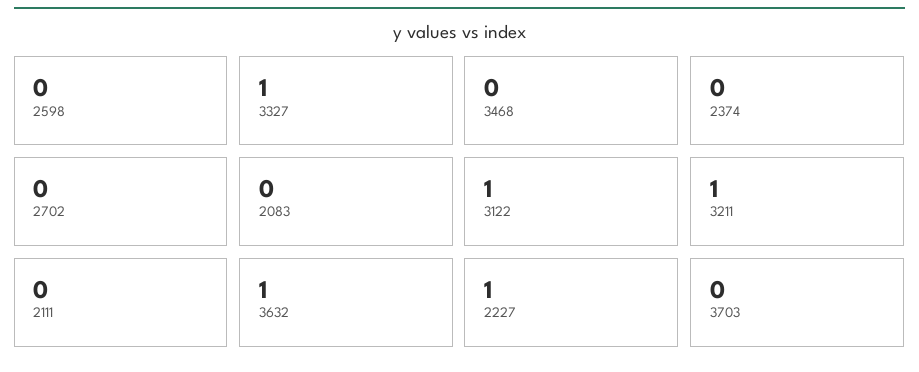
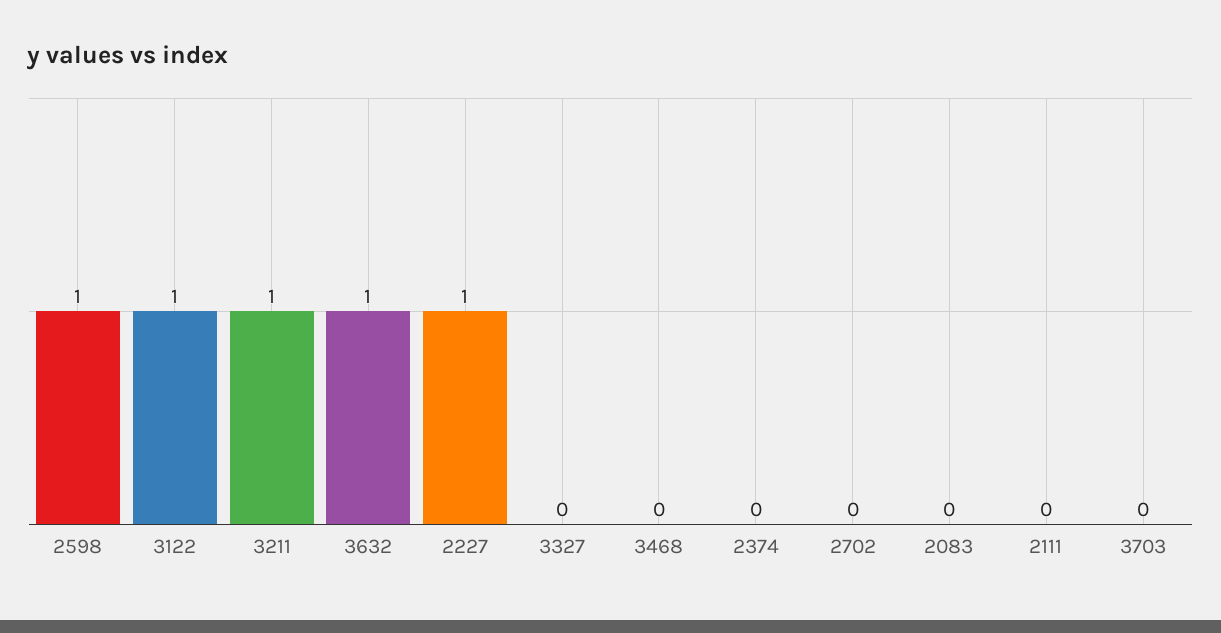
  {
-   "2598": 0,
+   "2598": 1,
-   "3327": 1,
+   "3327": 0,
    "3468": 0,
    "2374": 0,
    "2702": 0,
    "2083": 0,
    "3122": 1,
    "3211": 1,
    "2111": 0,
    "3632": 1,
    "2227": 1,
    "3703": 0
  }

